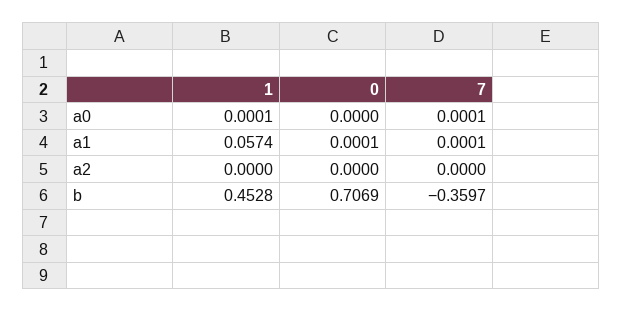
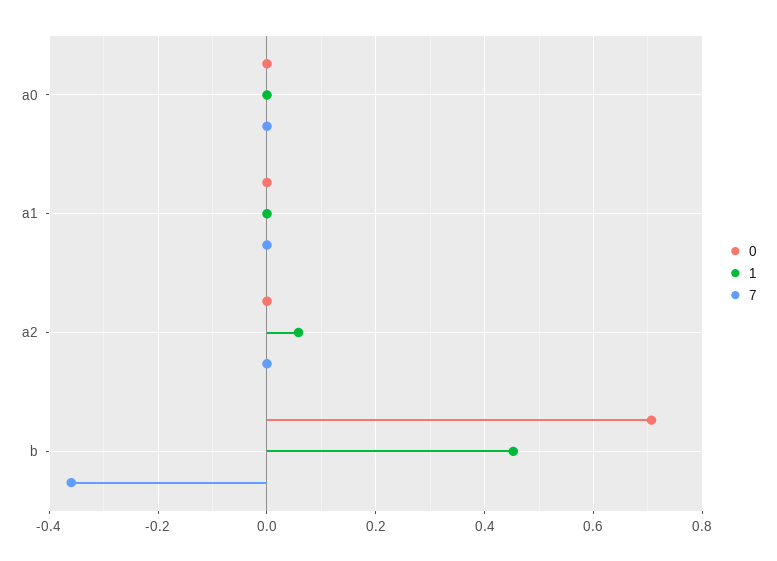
  {
    "1": {
      "a0": 0.0001,
-     "a1": 0.0574,
+     "a1": 0,
-     "a2": 0,
+     "a2": 0.06,
      "b": 0.4528
    },
    "0": {
      "a0": 0,
      "a1": 0.0001,
      "a2": 0,
      "b": 0.7069
    },
    "7": {
      "a0": 0.0001,
      "a1": 0.0001,
      "a2": 0,
      "b": -0.3597
    }
  }

